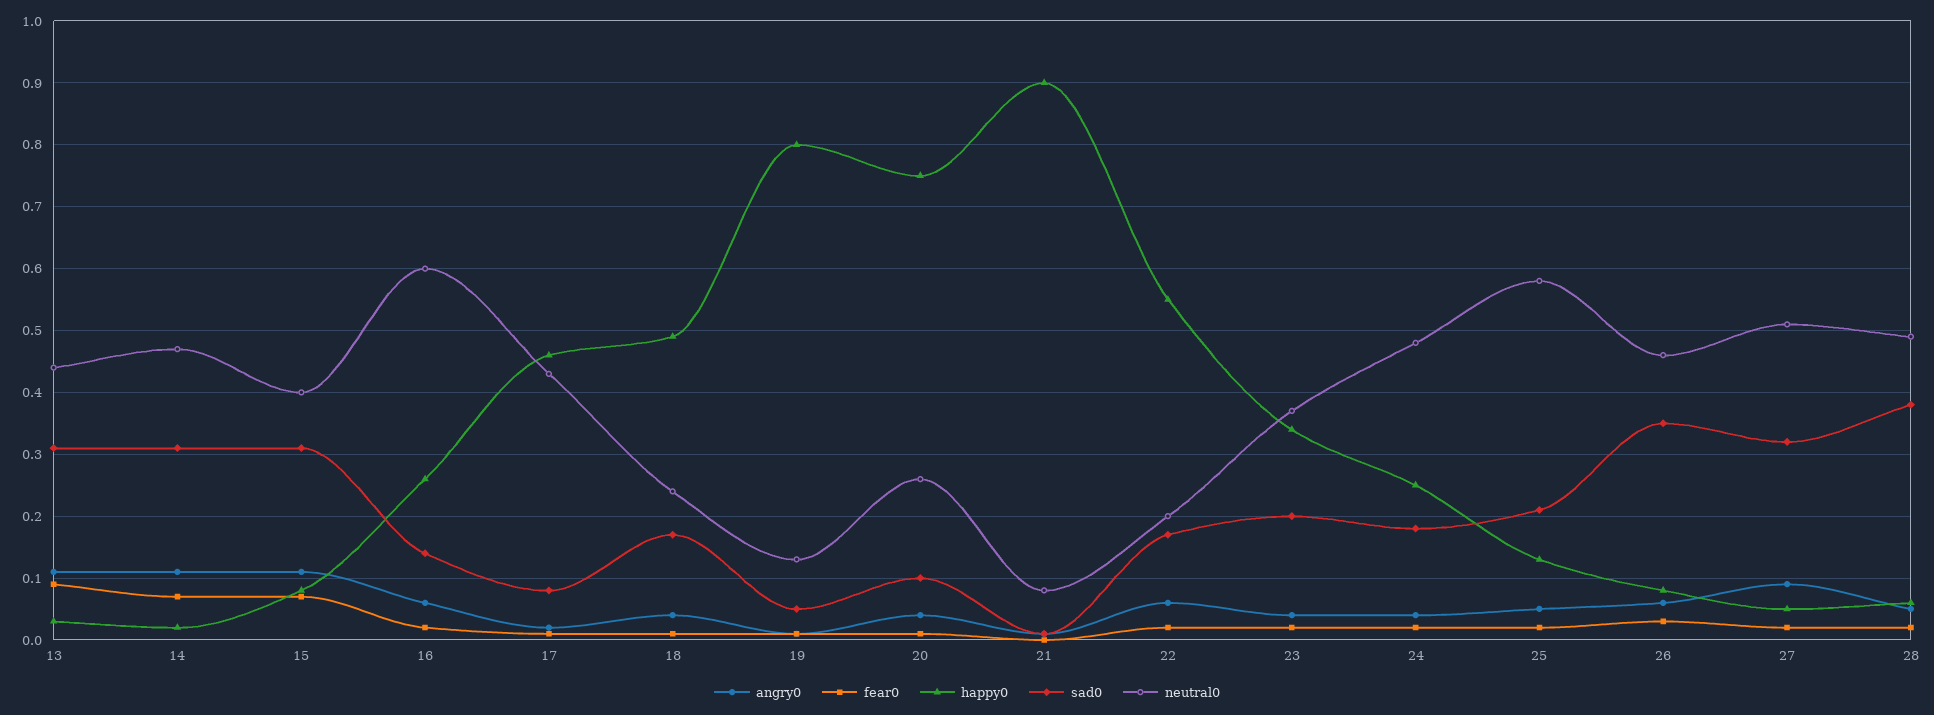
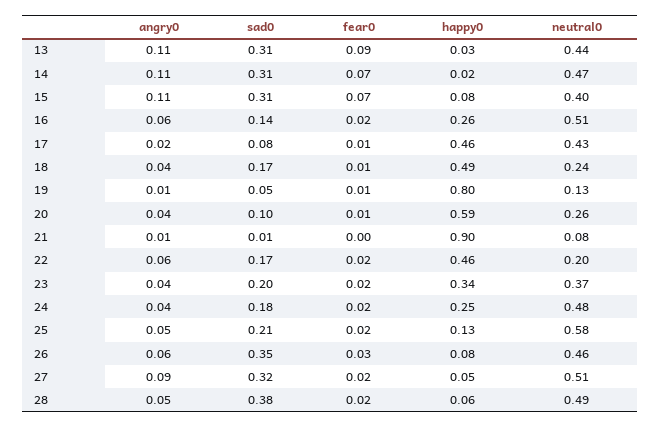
  {
    "angry0": {
      "13": 0.11,
      "14": 0.11,
      "15": 0.11,
      "16": 0.06,
      "17": 0.02,
      "18": 0.04,
      "19": 0.01,
      "20": 0.04,
      "21": 0.01,
      "22": 0.06,
      "23": 0.04,
      "24": 0.04,
      "25": 0.05,
      "26": 0.06,
      "27": 0.09,
      "28": 0.05
    },
    "fear0": {
      "13": 0.09,
      "14": 0.07,
      "15": 0.07,
      "16": 0.02,
      "17": 0.01,
      "18": 0.01,
      "19": 0.01,
      "20": 0.01,
      "21": 0,
      "22": 0.02,
      "23": 0.02,
      "24": 0.02,
      "25": 0.02,
      "26": 0.03,
      "27": 0.02,
      "28": 0.02
    },
    "happy0": {
      "13": 0.03,
      "14": 0.02,
      "15": 0.08,
      "16": 0.26,
      "17": 0.46,
      "18": 0.49,
      "19": 0.8,
-     "20": 0.75,
+     "20": 0.59,
      "21": 0.9,
-     "22": 0.55,
+     "22": 0.46,
      "23": 0.34,
      "24": 0.25,
      "25": 0.13,
      "26": 0.08,
      "27": 0.05,
      "28": 0.06
    },
    "sad0": {
      "13": 0.31,
      "14": 0.31,
      "15": 0.31,
      "16": 0.14,
      "17": 0.08,
      "18": 0.17,
      "19": 0.05,
      "20": 0.1,
      "21": 0.01,
      "22": 0.17,
      "23": 0.2,
      "24": 0.18,
      "25": 0.21,
      "26": 0.35,
      "27": 0.32,
      "28": 0.38
    },
    "neutral0": {
      "13": 0.44,
      "14": 0.47,
      "15": 0.4,
-     "16": 0.6,
+     "16": 0.51,
      "17": 0.43,
      "18": 0.24,
      "19": 0.13,
      "20": 0.26,
      "21": 0.08,
      "22": 0.2,
      "23": 0.37,
      "24": 0.48,
      "25": 0.58,
      "26": 0.46,
      "27": 0.51,
      "28": 0.49
    }
  }

